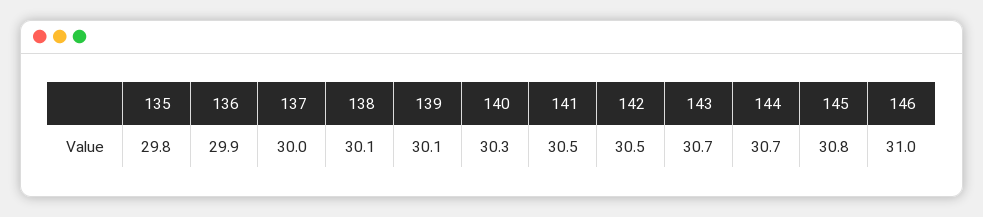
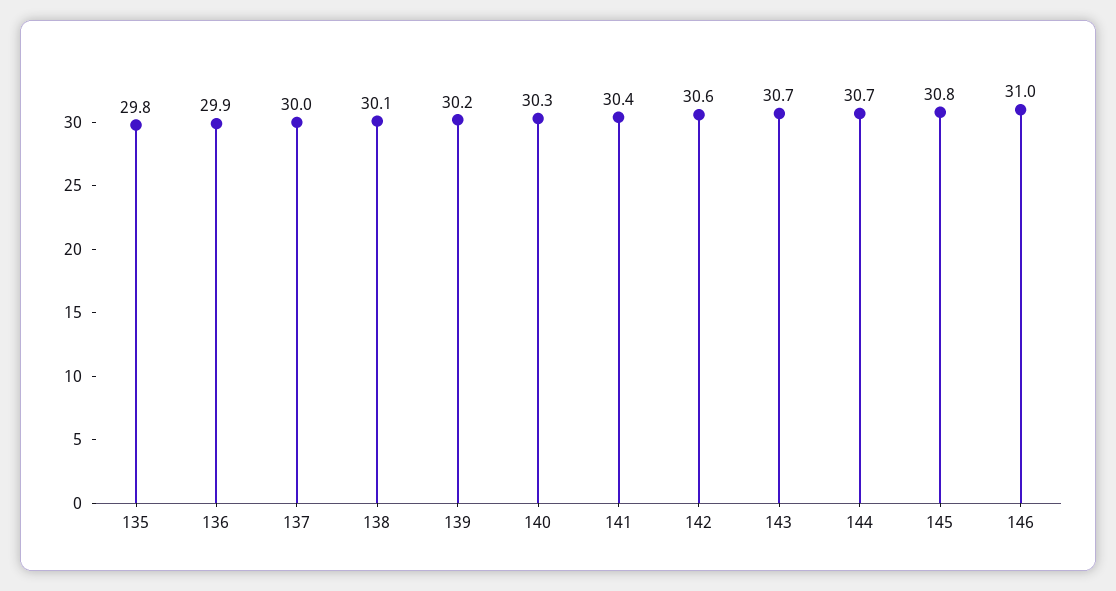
  {
    "135": 29.8,
    "136": 29.9,
    "137": 30,
    "138": 30.1,
-   "139": 30.1,
+   "139": 30.2,
    "140": 30.3,
-   "141": 30.5,
+   "141": 30.4,
-   "142": 30.5,
+   "142": 30.6,
    "143": 30.7,
    "144": 30.7,
    "145": 30.8,
    "146": 31
  }

